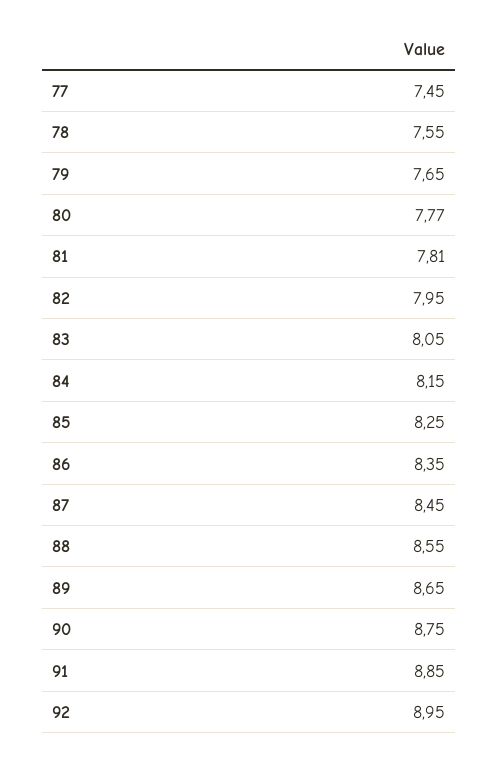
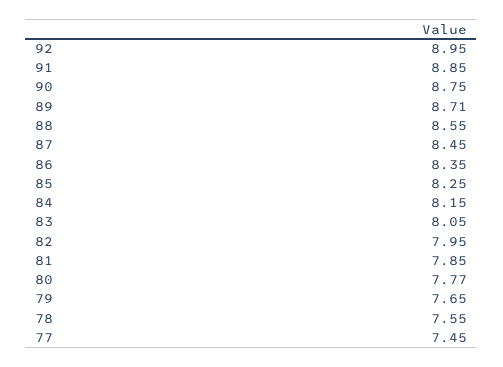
  {
    "77": 7.45,
    "78": 7.55,
    "79": 7.65,
    "80": 7.77,
-   "81": 7.81,
+   "81": 7.85,
    "82": 7.95,
    "83": 8.05,
    "84": 8.15,
    "85": 8.25,
    "86": 8.35,
    "87": 8.45,
    "88": 8.55,
-   "89": 8.65,
+   "89": 8.71,
    "90": 8.75,
    "91": 8.85,
    "92": 8.95
  }

